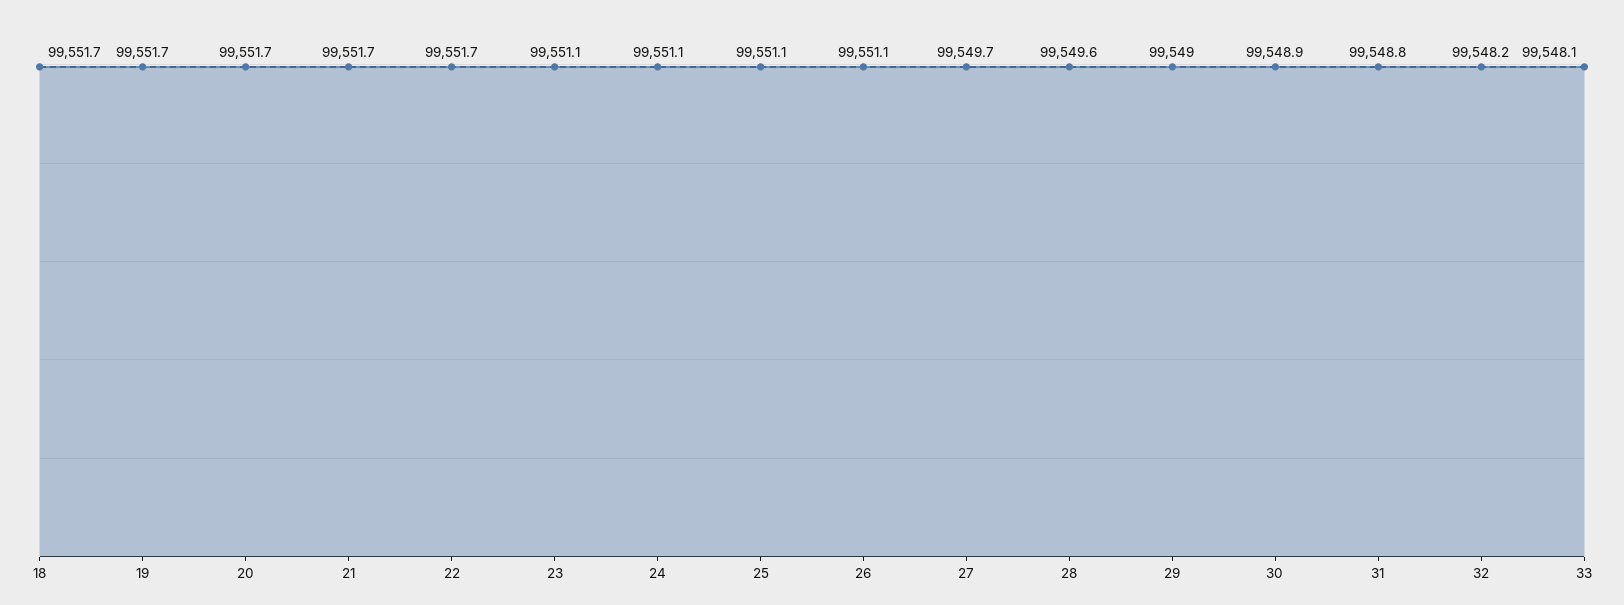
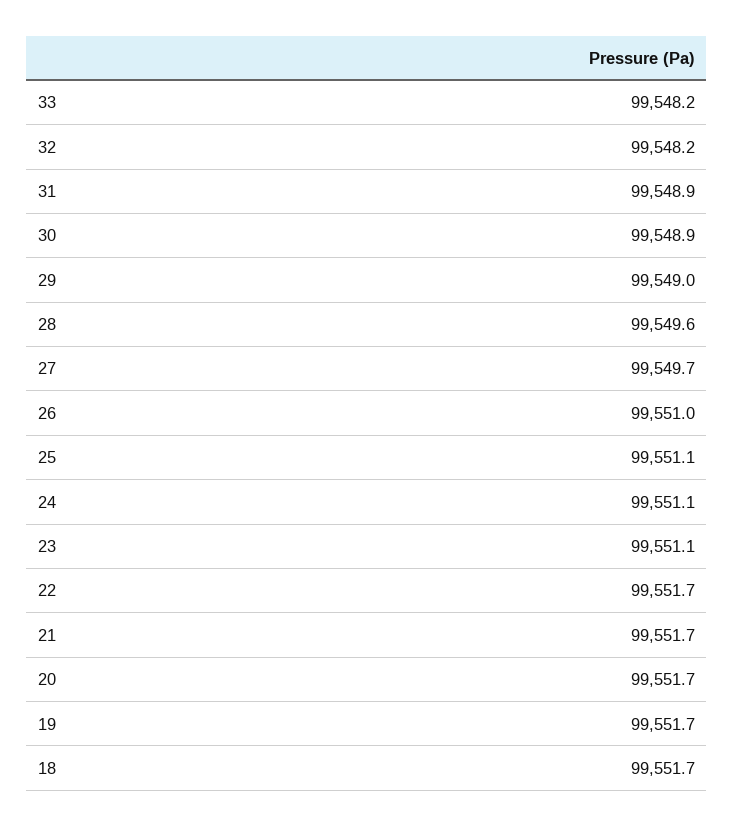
  {
    "18": 99551.7,
    "19": 99551.7,
    "20": 99551.7,
    "21": 99551.7,
    "22": 99551.7,
    "23": 99551.1,
    "24": 99551.1,
    "25": 99551.1,
-   "26": 99551.1,
+   "26": 99551,
    "27": 99549.7,
    "28": 99549.6,
    "29": 99549,
    "30": 99548.9,
-   "31": 99548.8,
+   "31": 99548.9,
    "32": 99548.2,
-   "33": 99548.1
+   "33": 99548.2
  }

